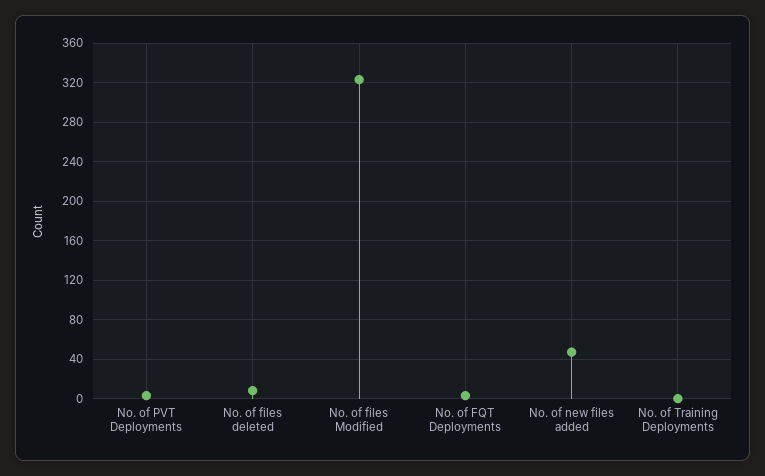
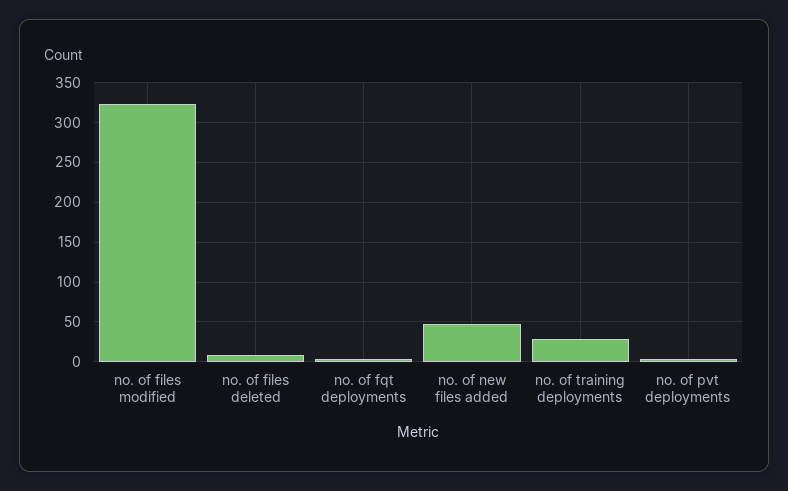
  {
    "No. of PVT Deployments": 0,
    "No. of files deleted": 10,
    "No. of files Modified": 320,
    "No. of FQT Deployments": 0,
    "No. of new files added": 50,
-   "No. of Training Deployments": 0
+   "No. of Training Deployments": 30
  }

